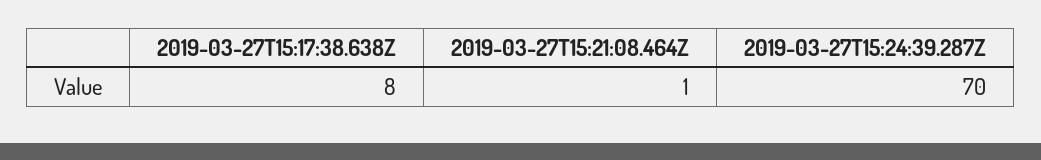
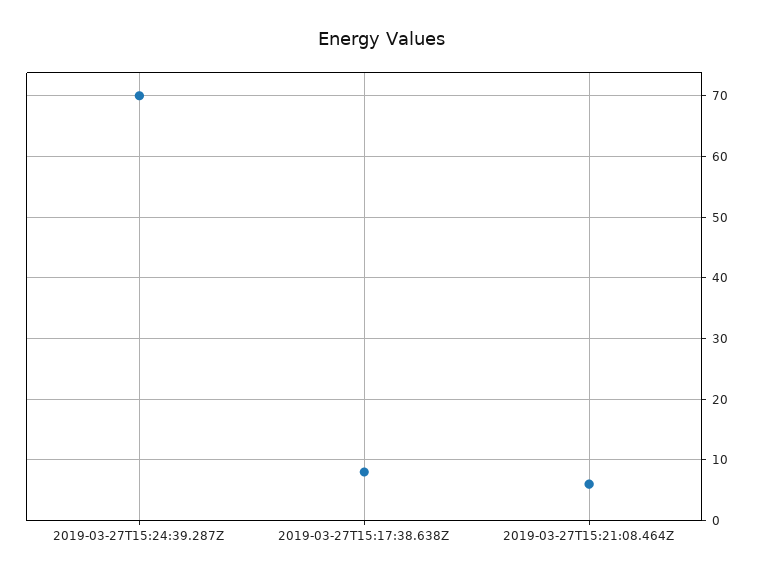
  {
    "2019-03-27T15:17:38.638Z": 8,
-   "2019-03-27T15:21:08.464Z": 1,
+   "2019-03-27T15:21:08.464Z": 6,
    "2019-03-27T15:24:39.287Z": 70
  }

